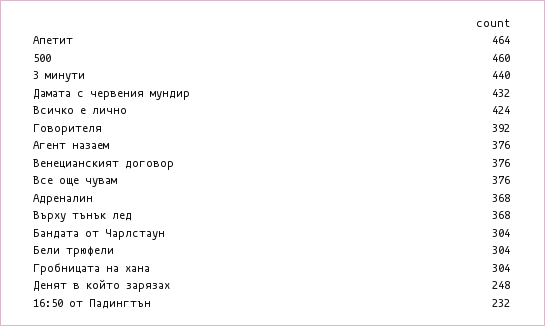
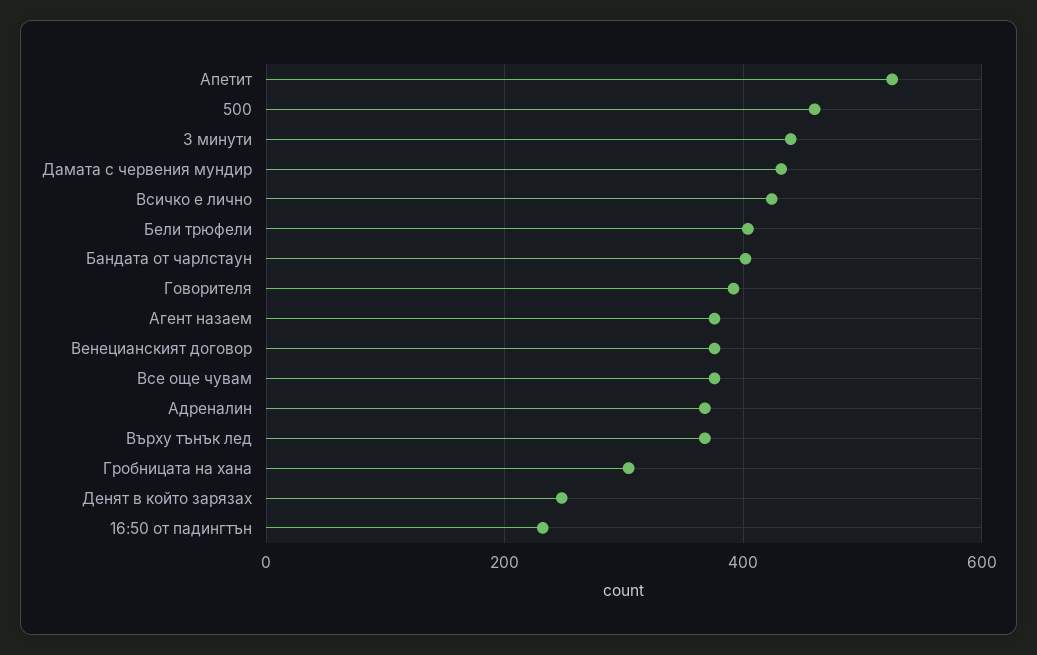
  {
-   "Апетит": 464,
+   "Апетит": 520,
    "500": 460,
    "3 минути": 440,
    "Дамата с червения мундир": 432,
    "Всичко е лично": 424,
    "Говорителя": 392,
    "Агент назаем": 376,
    "Венецианският договор": 376,
    "Все още чувам": 376,
    "Адреналин": 368,
    "Върху тънък лед": 368,
-   "Бандата от Чарлстаун": 304,
+   "Бандата от Чарлстаун": 400,
-   "Бели трюфели": 304,
+   "Бели трюфели": 400,
    "Гробницата на хана": 304,
    "Денят в който зарязах": 248,
    "16:50 от Падингтън": 232
  }

